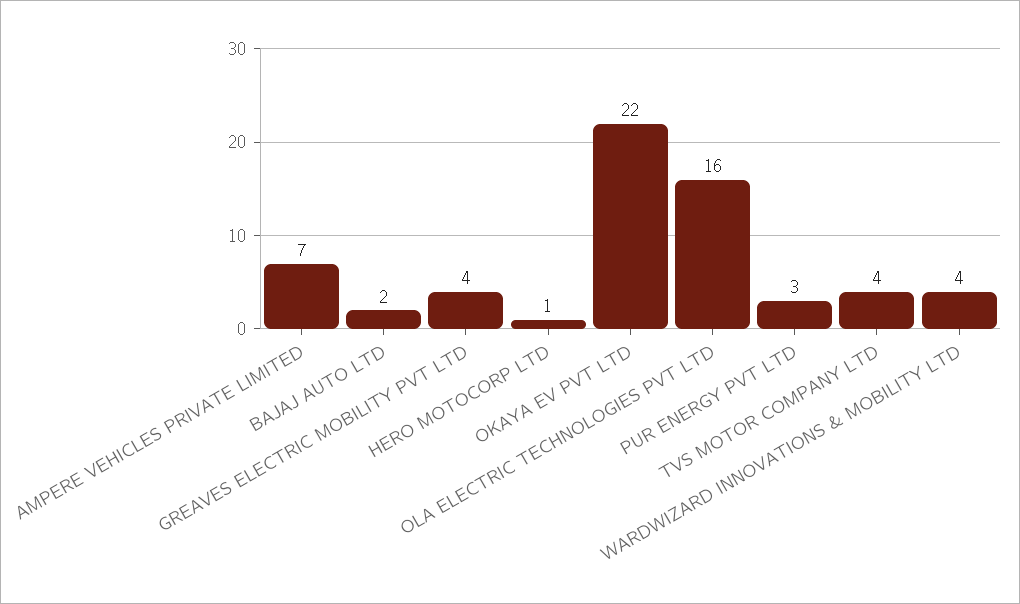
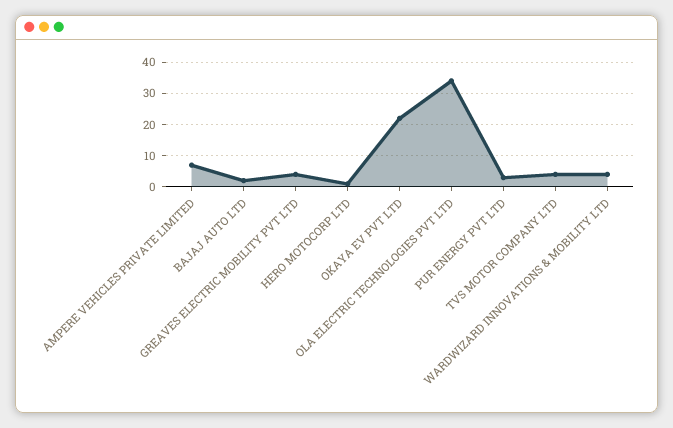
  {
    "AMPERE VEHICLES PRIVATE LIMITED": 7,
    "BAJAJ AUTO LTD": 2,
    "GREAVES ELECTRIC MOBILITY PVT LTD": 4,
    "HERO MOTOCORP LTD": 1,
    "OKAYA EV PVT LTD": 22,
-   "OLA ELECTRIC TECHNOLOGIES PVT LTD": 16,
+   "OLA ELECTRIC TECHNOLOGIES PVT LTD": 35,
    "PUR ENERGY PVT LTD": 3,
    "TVS MOTOR COMPANY LTD": 4,
    "WARDWIZARD INNOVATIONS & MOBILITY LTD": 4
  }

